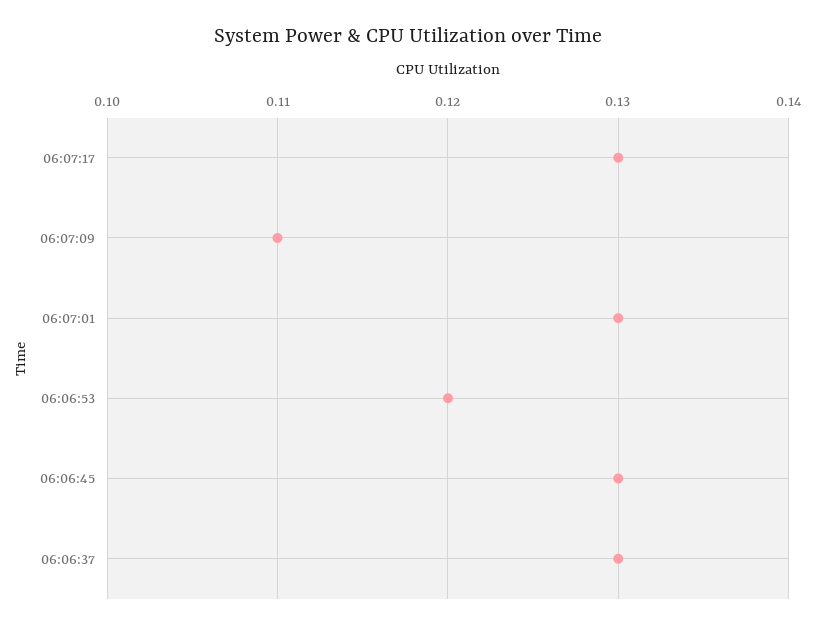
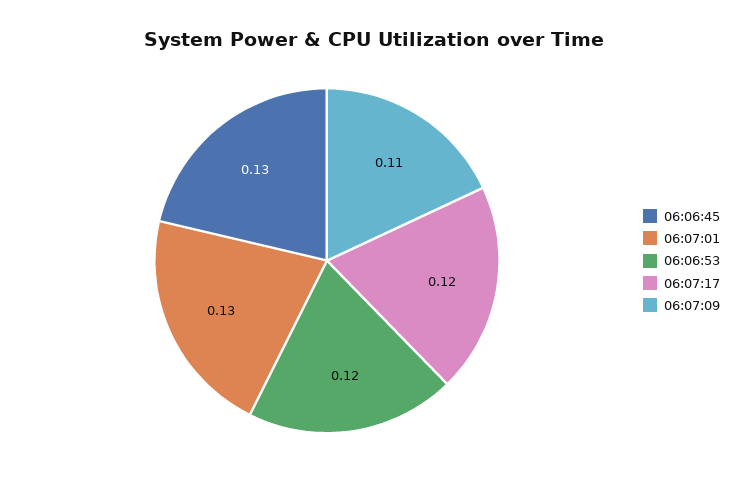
  {
-   "06:07:17": 0.13,
+   "06:07:17": 0.12,
    "06:07:09": 0.11,
    "06:07:01": 0.13,
    "06:06:53": 0.12,
-   "06:06:45": 0.13,
+   "06:06:45": 0.13
-   "06:06:37": 0.13
  }

